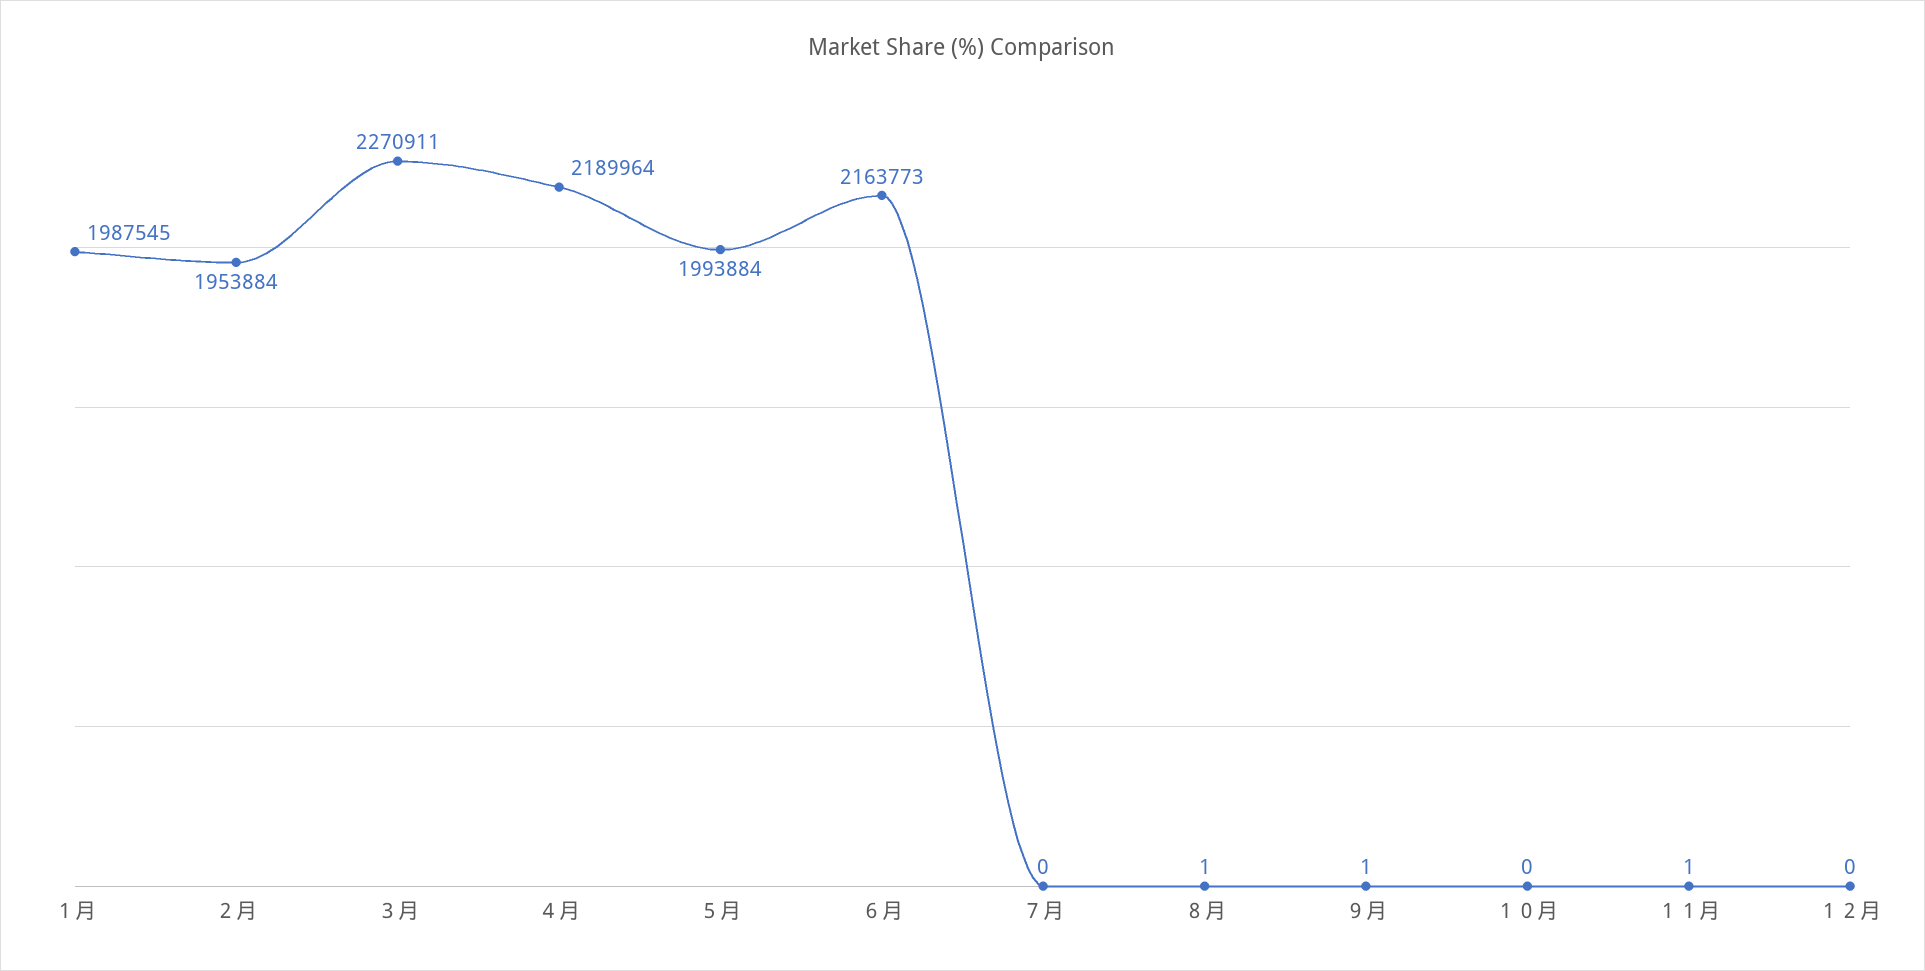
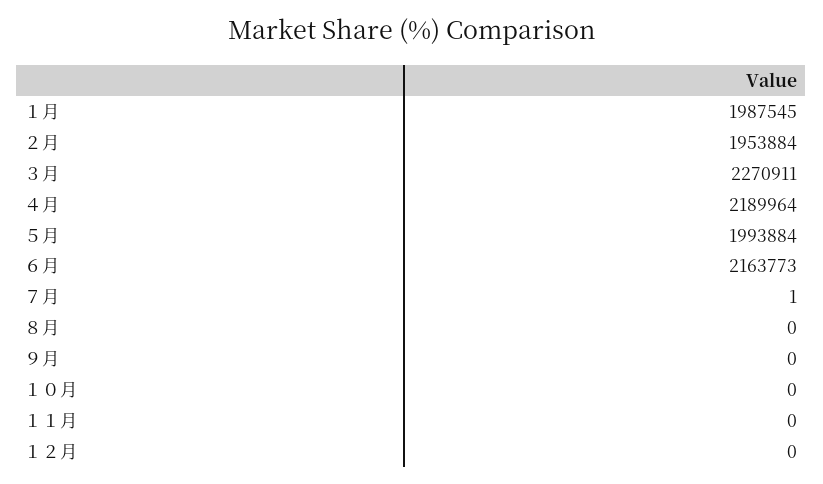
  {
    "１月": 1987545,
    "２月": 1953884,
    "３月": 2270911,
    "４月": 2189964,
    "５月": 1993884,
    "６月": 2163773,
-   "７月": 0,
+   "７月": 1,
-   "８月": 1,
+   "８月": 0,
-   "９月": 1,
+   "９月": 0,
    "１０月": 0,
-   "１１月": 1,
+   "１１月": 0,
    "１２月": 0
  }

